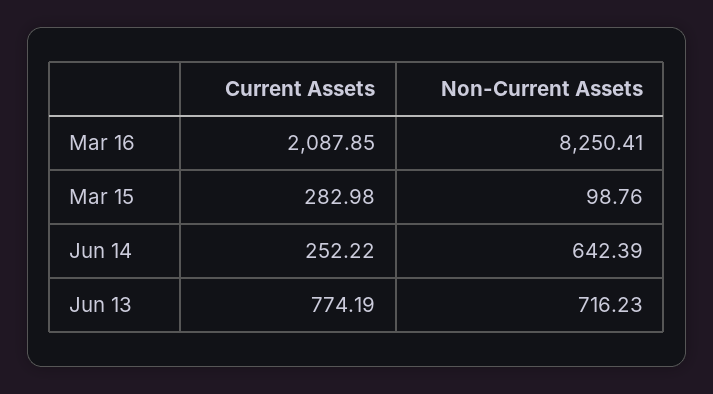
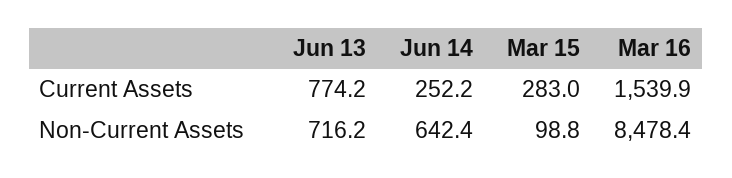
  {
    "Current Assets": {
-     "Mar 16": 2087.85,
+     "Mar 16": 1539.9,
      "Mar 15": 282.98,
      "Jun 14": 252.22,
      "Jun 13": 774.19
    },
    "Non-Current Assets": {
-     "Mar 16": 8250.41,
+     "Mar 16": 8478.4,
      "Mar 15": 98.76,
      "Jun 14": 642.39,
      "Jun 13": 716.23
    }
  }

